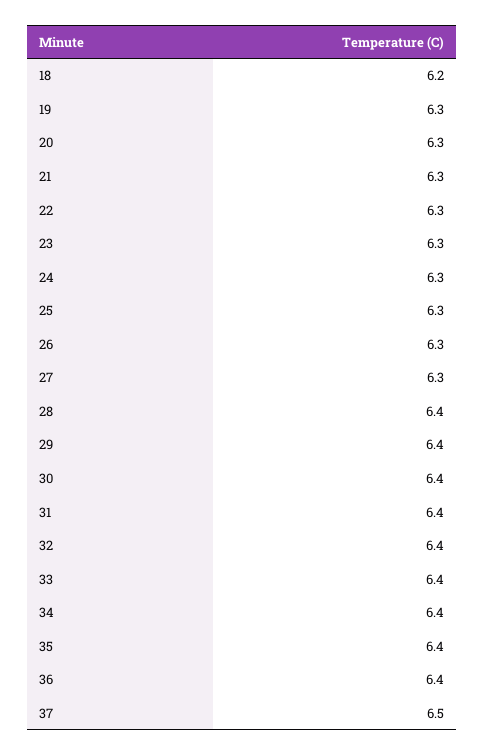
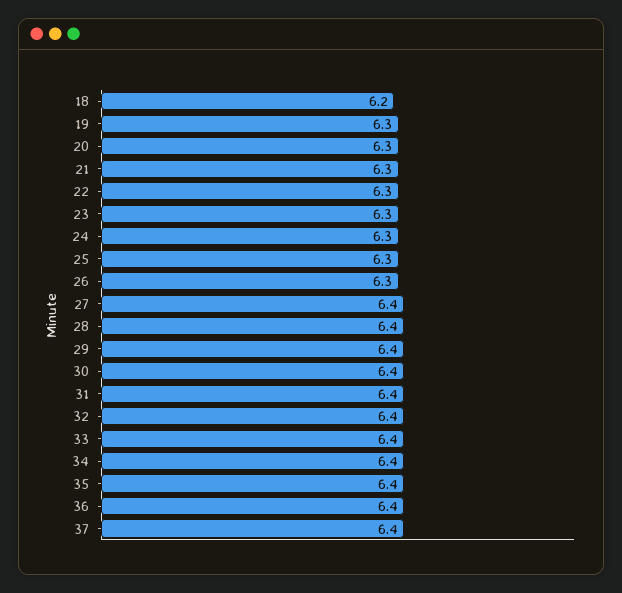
  {
    "18": 6.2,
    "19": 6.3,
    "20": 6.3,
    "21": 6.3,
    "22": 6.3,
    "23": 6.3,
    "24": 6.3,
    "25": 6.3,
    "26": 6.3,
-   "27": 6.3,
+   "27": 6.4,
    "28": 6.4,
    "29": 6.4,
    "30": 6.4,
    "31": 6.4,
    "32": 6.4,
    "33": 6.4,
    "34": 6.4,
    "35": 6.4,
    "36": 6.4,
-   "37": 6.5
+   "37": 6.4
  }

